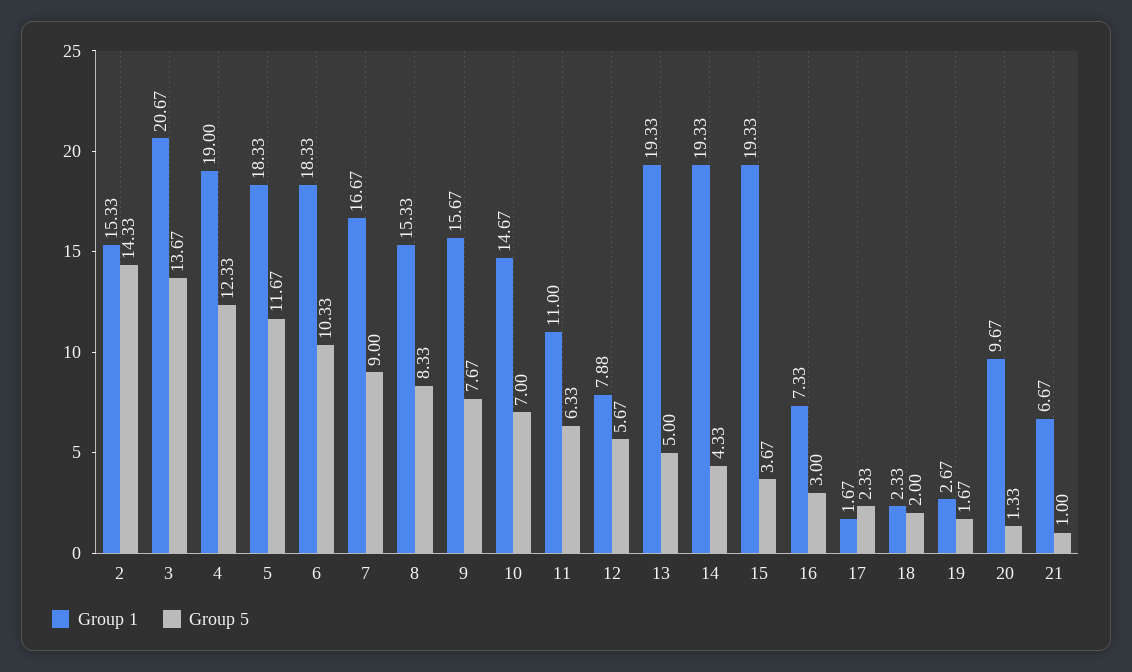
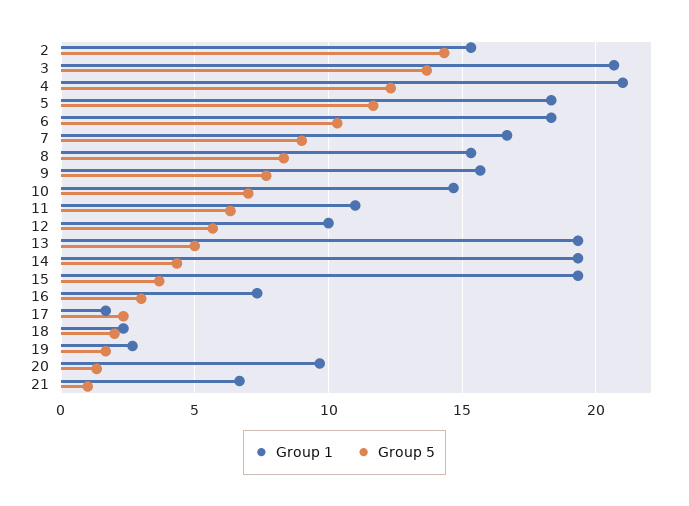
  {
    "Group 1": {
      "2": 15.33,
      "3": 20.67,
-     "4": 19,
+     "4": 21,
      "5": 18.33,
      "6": 18.33,
      "7": 16.67,
      "8": 15.33,
      "9": 15.67,
      "10": 14.67,
      "11": 11,
-     "12": 7.88,
+     "12": 10,
      "13": 19.33,
      "14": 19.33,
      "15": 19.33,
      "16": 7.33,
      "17": 1.67,
      "18": 2.33,
      "19": 2.67,
      "20": 9.67,
      "21": 6.67
    },
    "Group 5": {
      "2": 14.33,
      "3": 13.67,
      "4": 12.33,
      "5": 11.67,
      "6": 10.33,
      "7": 9,
      "8": 8.33,
      "9": 7.67,
      "10": 7,
      "11": 6.33,
      "12": 5.67,
      "13": 5,
      "14": 4.33,
      "15": 3.67,
      "16": 3,
      "17": 2.33,
      "18": 2,
      "19": 1.67,
      "20": 1.33,
      "21": 1
    }
  }

